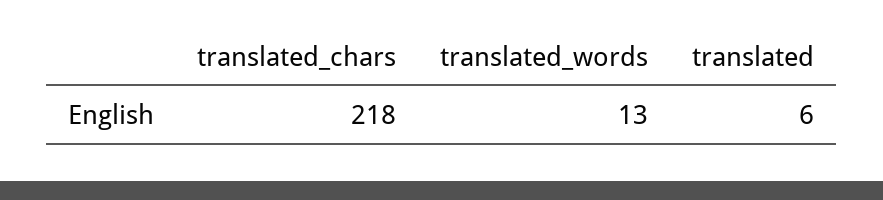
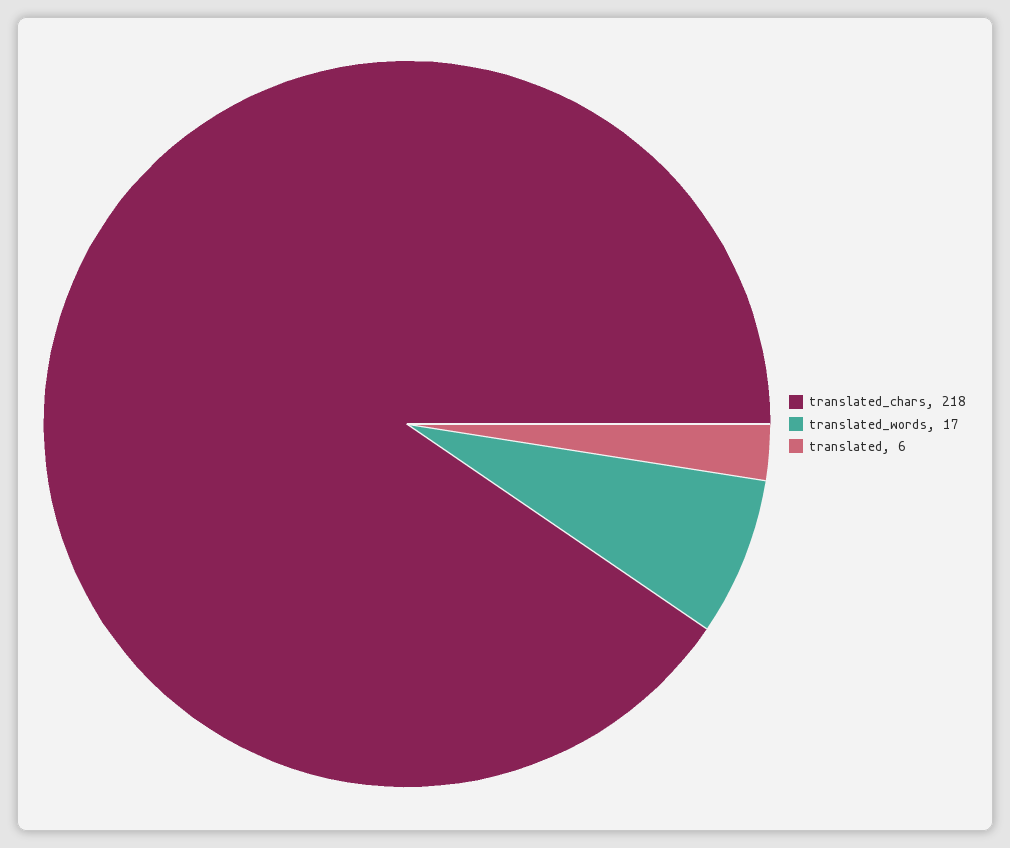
  {
    "translated_chars": 218,
-   "translated_words": 13,
+   "translated_words": 17,
    "translated": 6
  }

